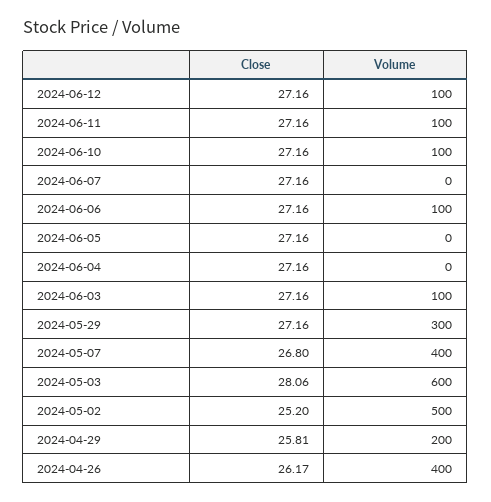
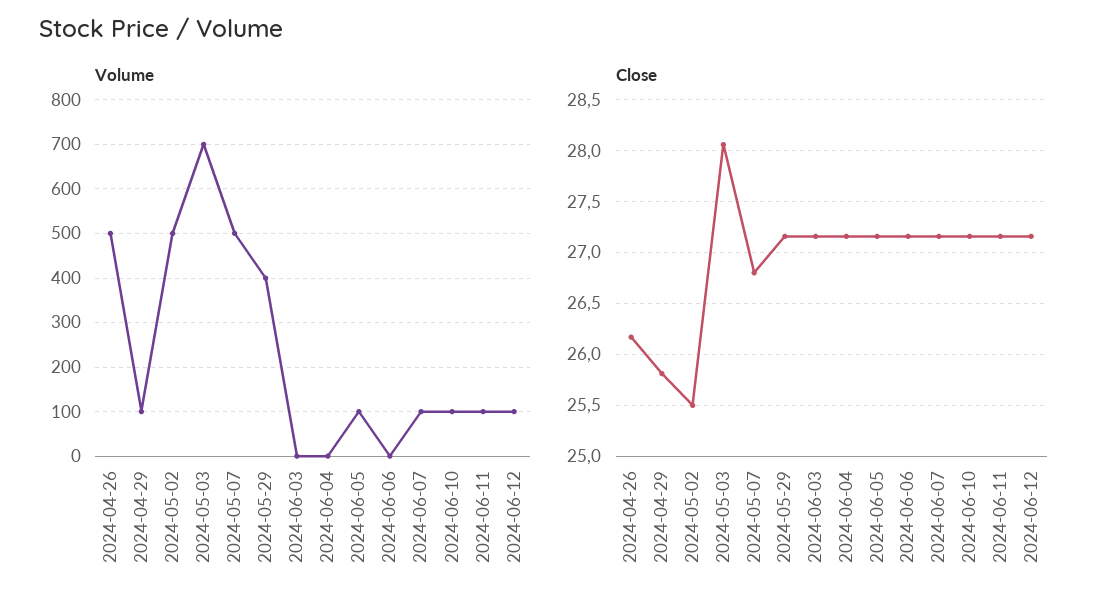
  {
    "Close": {
      "2024-06-12": 27.16,
      "2024-06-11": 27.16,
      "2024-06-10": 27.16,
      "2024-06-07": 27.16,
      "2024-06-06": 27.16,
      "2024-06-05": 27.16,
      "2024-06-04": 27.16,
      "2024-06-03": 27.16,
      "2024-05-29": 27.16,
      "2024-05-07": 26.8,
      "2024-05-03": 28.06,
-     "2024-05-02": 25.2,
+     "2024-05-02": 25.5,
      "2024-04-29": 25.81,
      "2024-04-26": 26.17
    },
    "Volume": {
      "2024-06-12": 100,
      "2024-06-11": 100,
      "2024-06-10": 100,
-     "2024-06-07": 0,
+     "2024-06-07": 100,
-     "2024-06-06": 100,
+     "2024-06-06": 0,
-     "2024-06-05": 0,
+     "2024-06-05": 100,
      "2024-06-04": 0,
-     "2024-06-03": 100,
+     "2024-06-03": 0,
-     "2024-05-29": 300,
+     "2024-05-29": 400,
-     "2024-05-07": 400,
+     "2024-05-07": 500,
-     "2024-05-03": 600,
+     "2024-05-03": 700,
      "2024-05-02": 500,
-     "2024-04-29": 200,
+     "2024-04-29": 100,
-     "2024-04-26": 400
+     "2024-04-26": 500
    }
  }

